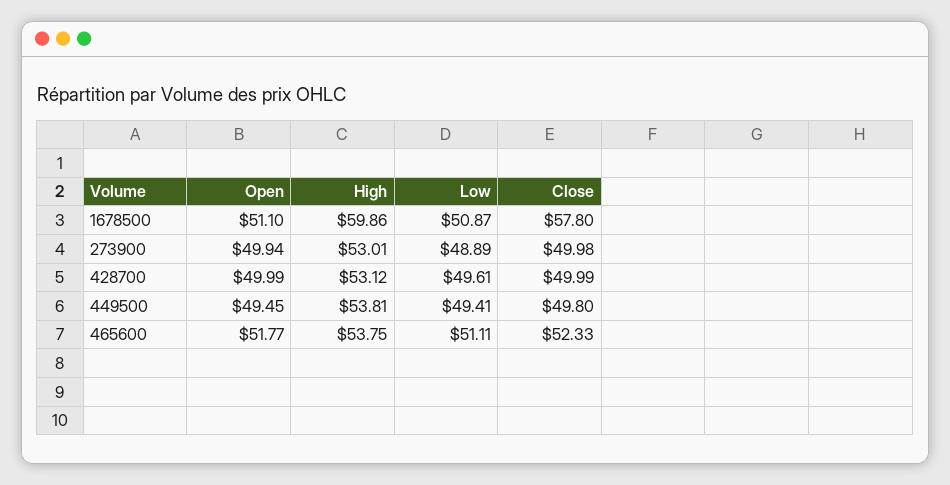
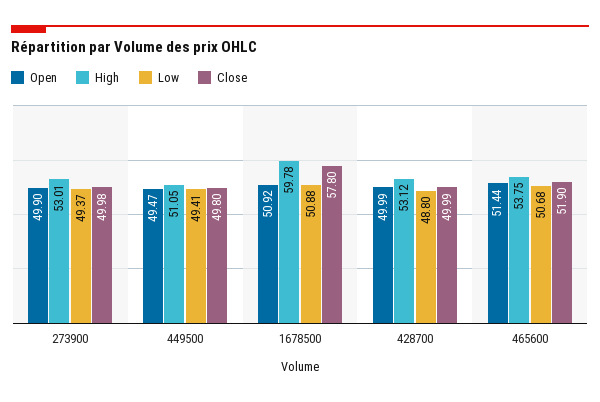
  {
    "Open": {
-     "1678500": 51.1,
+     "1678500": 50.92,
-     "273900": 49.94,
+     "273900": 49.9,
      "428700": 49.99,
-     "449500": 49.45,
+     "449500": 49.47,
-     "465600": 51.77
+     "465600": 51.44
    },
    "High": {
-     "1678500": 59.86,
+     "1678500": 59.78,
      "273900": 53.01,
      "428700": 53.12,
-     "449500": 53.81,
+     "449500": 51.05,
      "465600": 53.75
    },
    "Low": {
-     "1678500": 50.87,
+     "1678500": 50.88,
-     "273900": 48.89,
+     "273900": 49.37,
-     "428700": 49.61,
+     "428700": 48.8,
      "449500": 49.41,
-     "465600": 51.11
+     "465600": 50.68
    },
    "Close": {
      "1678500": 57.8,
      "273900": 49.98,
      "428700": 49.99,
      "449500": 49.8,
-     "465600": 52.33
+     "465600": 51.9
    }
  }

